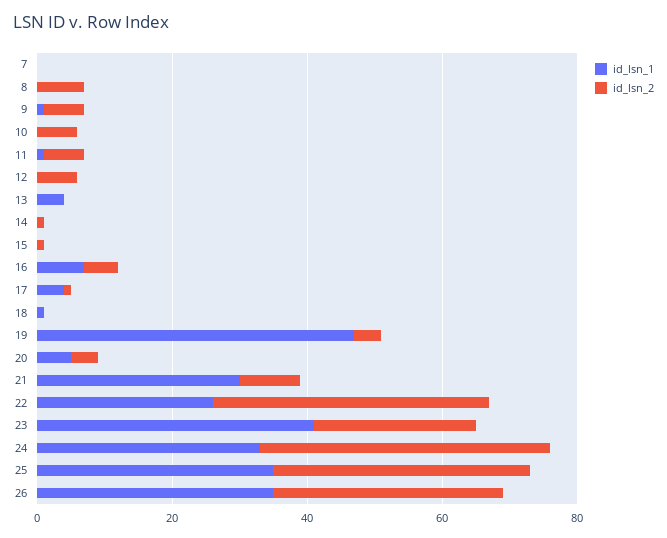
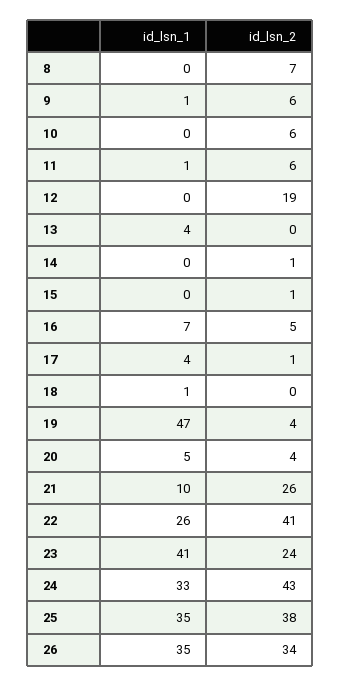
  {
    "id_lsn_1": {
-     "7": 0,
      "8": 0,
      "9": 1,
      "10": 0,
      "11": 1,
      "12": 0,
      "13": 4,
      "14": 0,
      "15": 0,
      "16": 7,
      "17": 4,
      "18": 1,
      "19": 47,
      "20": 5,
-     "21": 30,
+     "21": 10,
      "22": 26,
      "23": 41,
      "24": 33,
      "25": 35,
      "26": 35
    },
    "id_lsn_2": {
-     "7": 0,
      "8": 7,
      "9": 6,
      "10": 6,
      "11": 6,
-     "12": 5,
+     "12": 19,
      "13": 0,
      "14": 1,
      "15": 1,
      "16": 5,
      "17": 1,
      "18": 0,
      "19": 4,
      "20": 4,
-     "21": 10,
+     "21": 26,
      "22": 41,
      "23": 24,
      "24": 43,
      "25": 38,
      "26": 34
    }
  }

